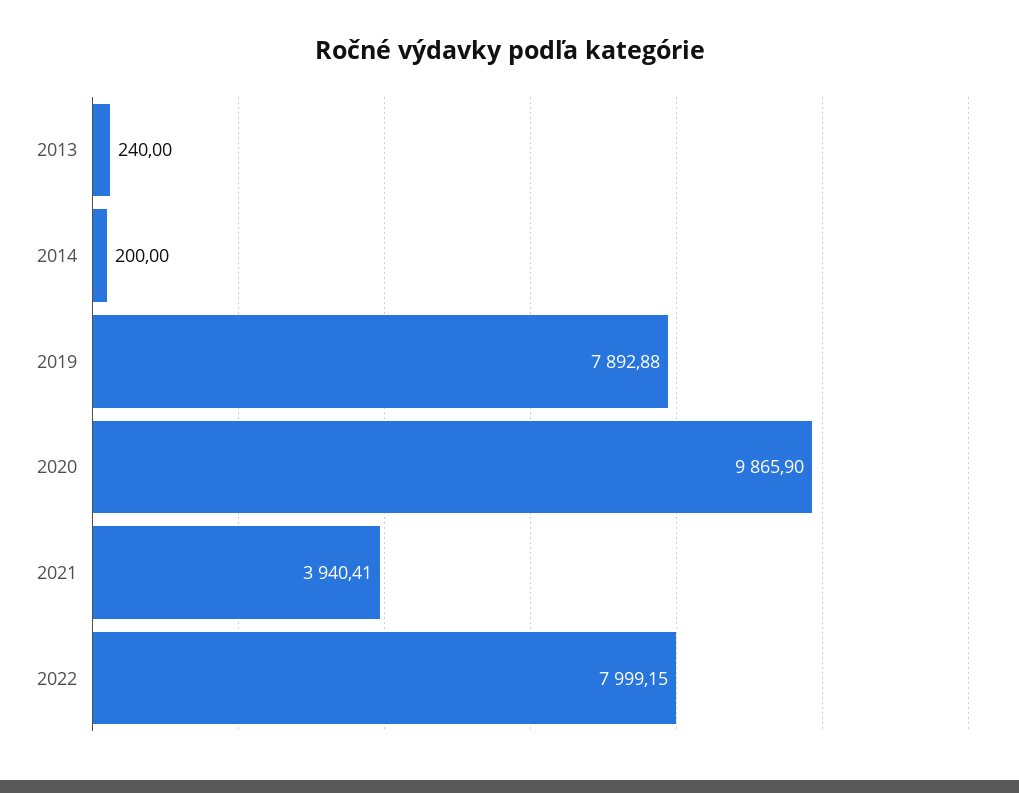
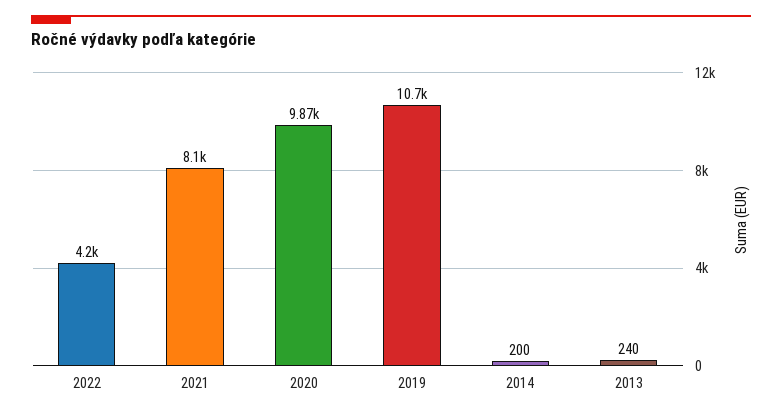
  {
    "2013": 240,
    "2014": 200,
-   "2019": 7892.88,
+   "2019": 10700,
    "2020": 9865.9,
-   "2021": 3940.41,
+   "2021": 8100,
-   "2022": 7999.15
+   "2022": 4200
  }

